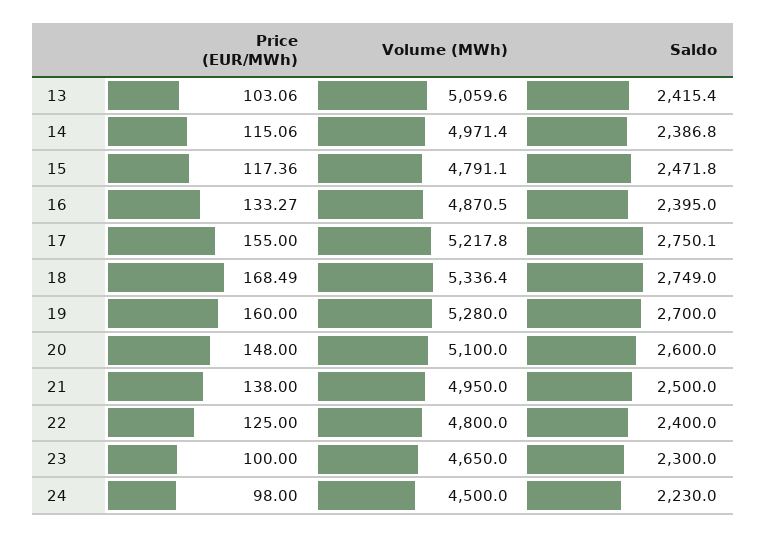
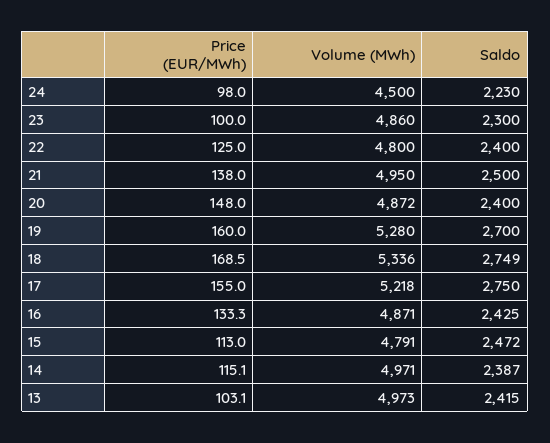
  {
    "Price (EUR/MWh)": {
      "13": 103.06,
      "14": 115.06,
-     "15": 117.36,
+     "15": 113,
      "16": 133.27,
      "17": 155,
      "18": 168.49,
      "19": 160,
      "20": 148,
      "21": 138,
      "22": 125,
      "23": 100,
      "24": 98
    },
    "Volume (MWh)": {
-     "13": 5059.6,
+     "13": 4973,
      "14": 4971.4,
      "15": 4791.1,
      "16": 4870.5,
      "17": 5217.8,
      "18": 5336.4,
      "19": 5280,
-     "20": 5100,
+     "20": 4872,
      "21": 4950,
      "22": 4800,
-     "23": 4650,
+     "23": 4860,
      "24": 4500
    },
    "Saldo": {
      "13": 2415.4,
      "14": 2386.8,
      "15": 2471.8,
-     "16": 2395,
+     "16": 2425,
      "17": 2750.1,
      "18": 2749,
      "19": 2700,
-     "20": 2600,
+     "20": 2400,
      "21": 2500,
      "22": 2400,
      "23": 2300,
      "24": 2230
    }
  }

